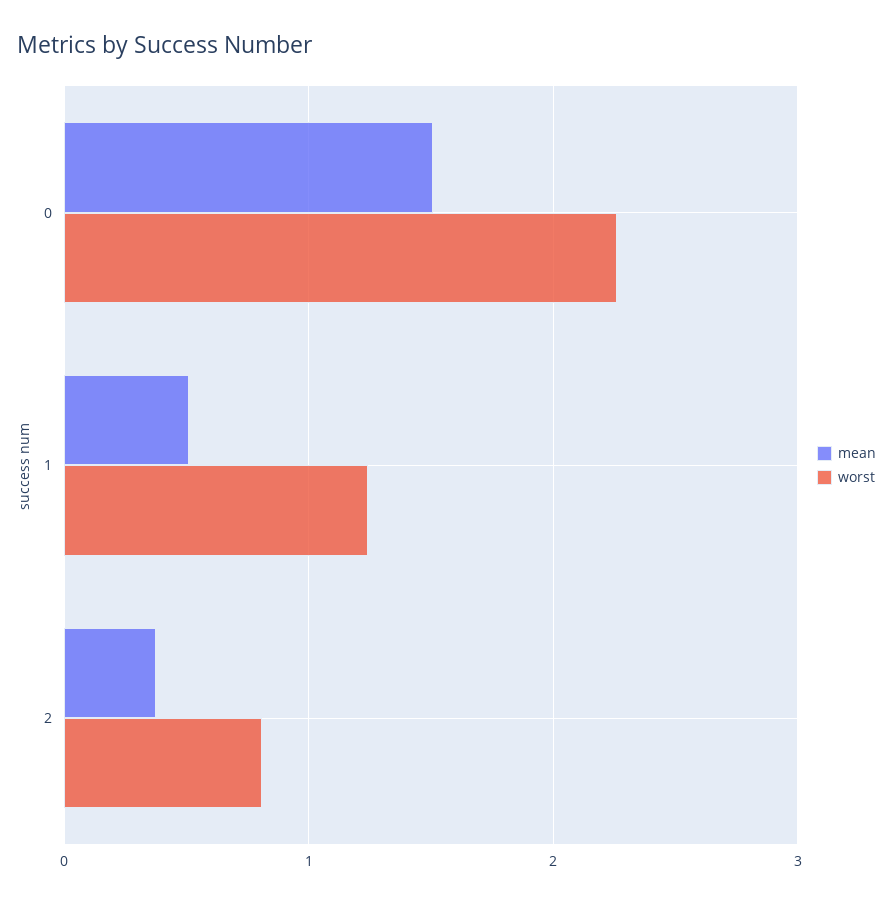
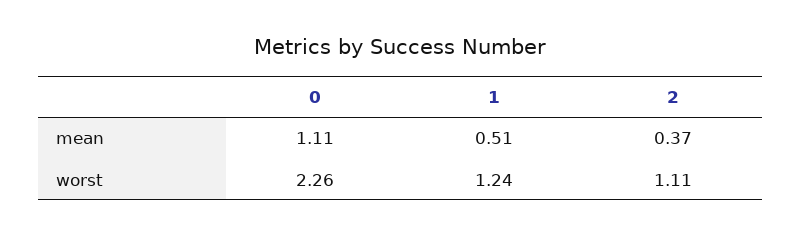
  {
    "mean": {
-     "0": 1.5,
+     "0": 1.11,
      "1": 0.51,
      "2": 0.37
    },
    "worst": {
      "0": 2.26,
      "1": 1.24,
-     "2": 0.8
+     "2": 1.11
    }
  }

